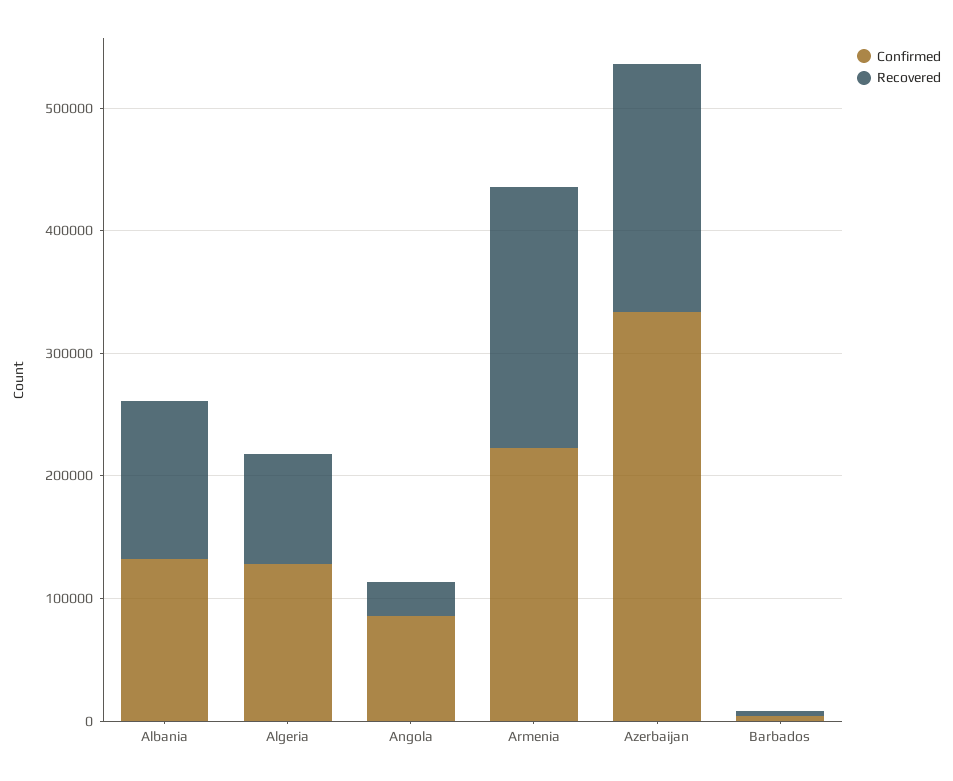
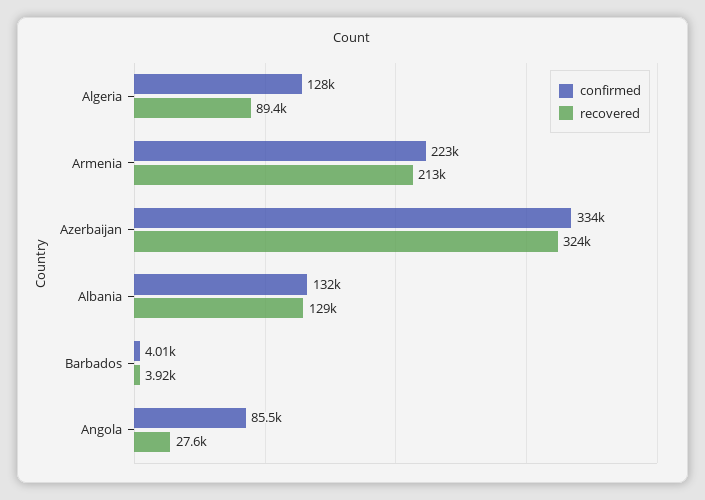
  {
    "Confirmed": {
      "Albania": 132000,
      "Algeria": 128000,
      "Angola": 85500,
      "Armenia": 223000,
      "Azerbaijan": 334000,
      "Barbados": 4010
    },
    "Recovered": {
      "Albania": 129000,
      "Algeria": 89400,
      "Angola": 27600,
      "Armenia": 213000,
-     "Azerbaijan": 200000,
+     "Azerbaijan": 324000,
      "Barbados": 3920
    }
  }

